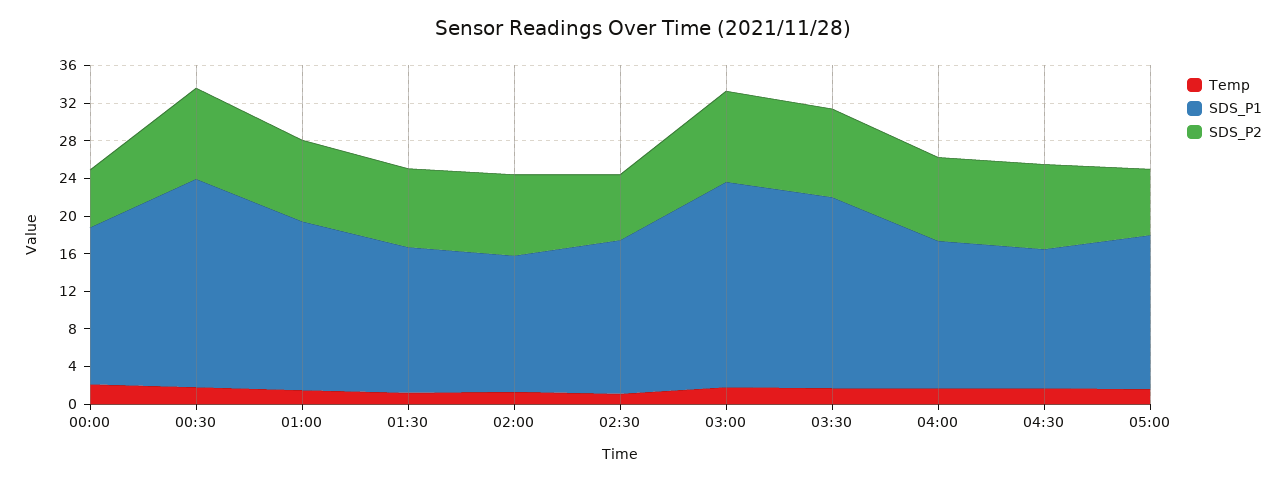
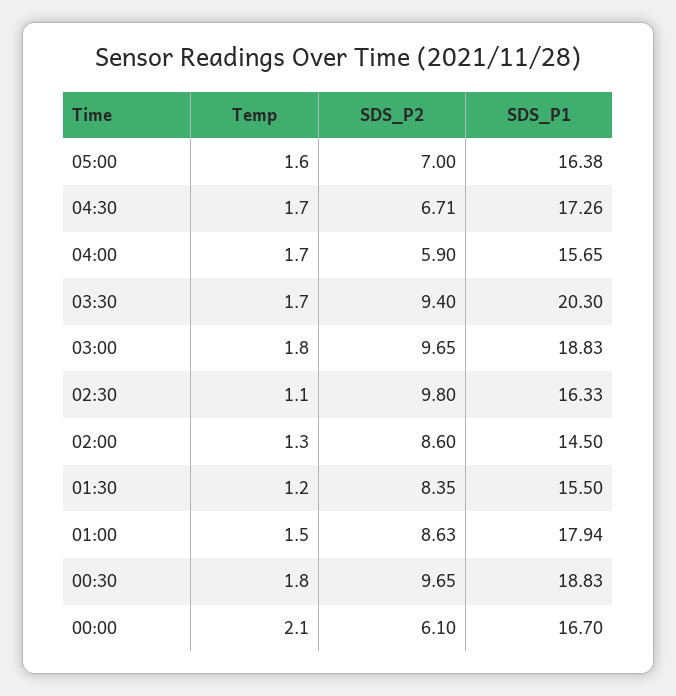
  {
    "Temp": {
      "00:00": 2.1,
      "00:30": 1.8,
      "01:00": 1.5,
      "01:30": 1.2,
      "02:00": 1.3,
      "02:30": 1.1,
      "03:00": 1.8,
      "03:30": 1.7,
      "04:00": 1.7,
      "04:30": 1.7,
      "05:00": 1.6
    },
    "SDS_P1": {
      "00:00": 16.7,
-     "00:30": 22,
+     "00:30": 18.83,
      "01:00": 17.94,
      "01:30": 15.5,
      "02:00": 14.5,
      "02:30": 16.33,
-     "03:00": 22,
+     "03:00": 18.83,
      "03:30": 20.3,
      "04:00": 15.65,
-     "04:30": 15,
+     "04:30": 17.26,
      "05:00": 16.38
    },
    "SDS_P2": {
      "00:00": 6.1,
      "00:30": 9.65,
      "01:00": 8.63,
      "01:30": 8.35,
      "02:00": 8.6,
-     "02:30": 7,
+     "02:30": 9.8,
      "03:00": 9.65,
      "03:30": 9.4,
-     "04:00": 9,
+     "04:00": 5.9,
-     "04:30": 9,
+     "04:30": 6.71,
      "05:00": 7
    }
  }

